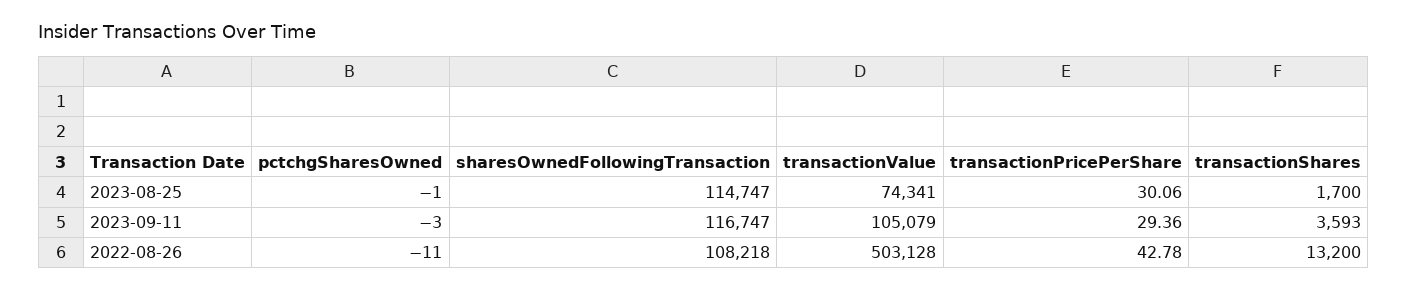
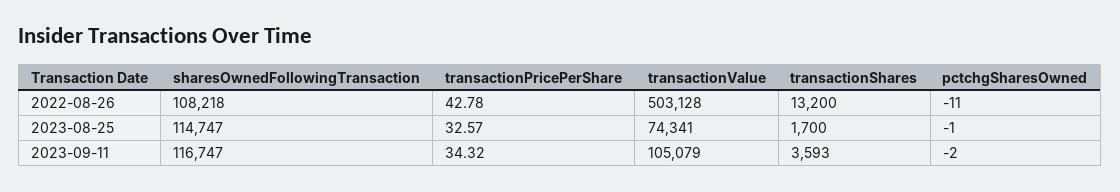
  {
    "pctchgSharesOwned": {
      "2023-08-25": -1,
-     "2023-09-11": -3,
+     "2023-09-11": -2,
      "2022-08-26": -11
    },
    "sharesOwnedFollowingTransaction": {
      "2023-08-25": 114747,
      "2023-09-11": 116747,
      "2022-08-26": 108218
    },
    "transactionValue": {
      "2023-08-25": 74341,
      "2023-09-11": 105079,
      "2022-08-26": 503128
    },
    "transactionPricePerShare": {
-     "2023-08-25": 30.06,
+     "2023-08-25": 32.57,
-     "2023-09-11": 29.36,
+     "2023-09-11": 34.32,
      "2022-08-26": 42.78
    },
    "transactionShares": {
      "2023-08-25": 1700,
      "2023-09-11": 3593,
      "2022-08-26": 13200
    }
  }

